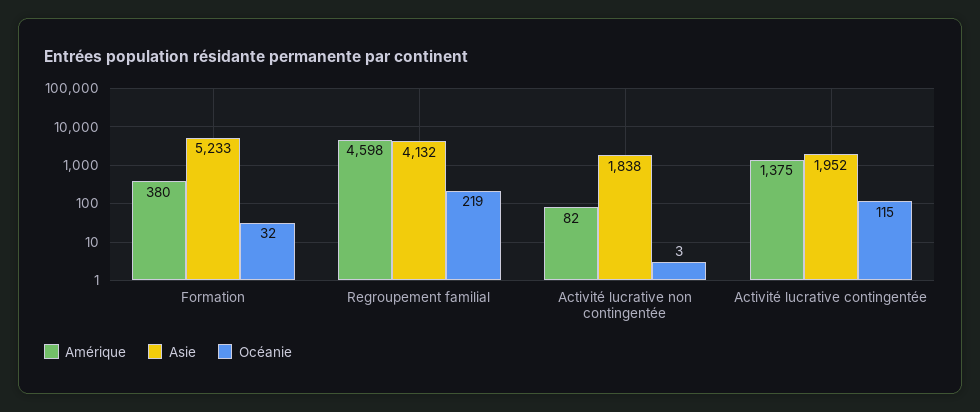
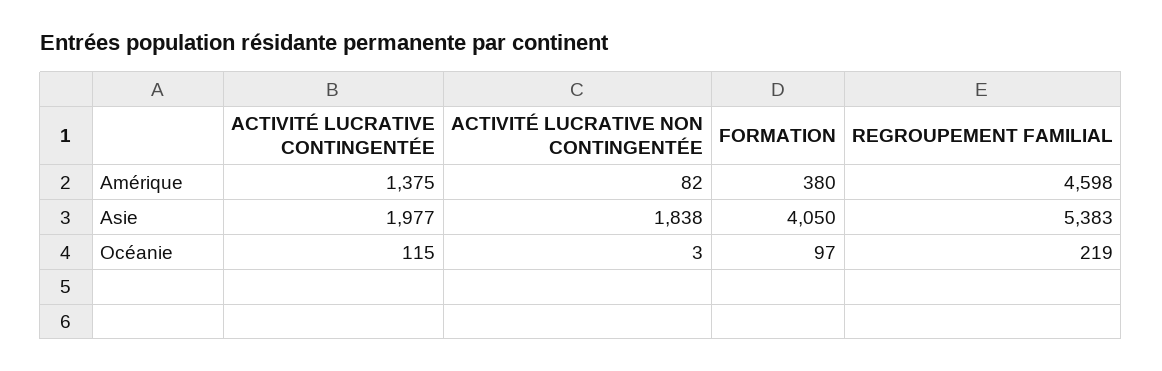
  {
    "Amérique": {
      "Formation": 380,
      "Regroupement familial": 4598,
      "Activité lucrative non contingentée": 82,
      "Activité lucrative contingentée": 1375
    },
    "Asie": {
-     "Formation": 5233,
+     "Formation": 4050,
-     "Regroupement familial": 4132,
+     "Regroupement familial": 5383,
      "Activité lucrative non contingentée": 1838,
-     "Activité lucrative contingentée": 1952
+     "Activité lucrative contingentée": 1977
    },
    "Océanie": {
-     "Formation": 32,
+     "Formation": 97,
      "Regroupement familial": 219,
      "Activité lucrative non contingentée": 3,
      "Activité lucrative contingentée": 115
    }
  }

